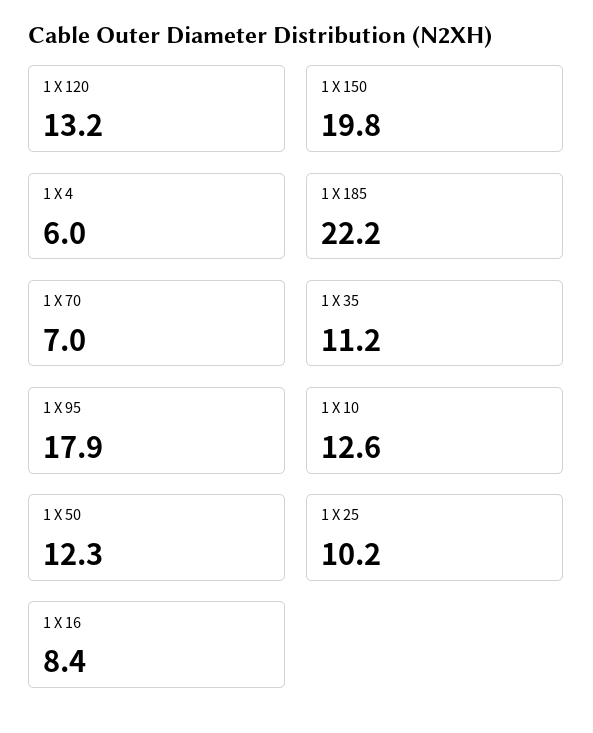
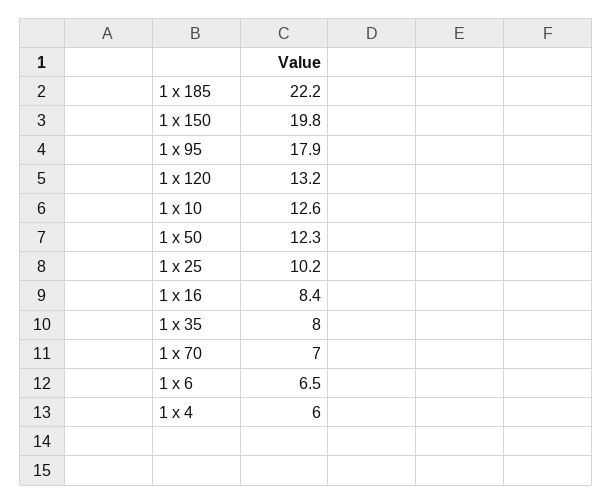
  {
    "1 X 120": 13.2,
    "1 X 150": 19.8,
    "1 X 4": 6,
    "1 X 185": 22.2,
    "1 X 70": 7,
-   "1 X 35": 11.2,
+   "1 X 35": 8,
    "1 X 95": 17.9,
    "1 X 10": 12.6,
    "1 X 50": 12.3,
    "1 X 25": 10.2,
-   "1 X 16": 8.4
+   "1 X 16": 8.4,
+   "1 x 6": 6.5
  }

